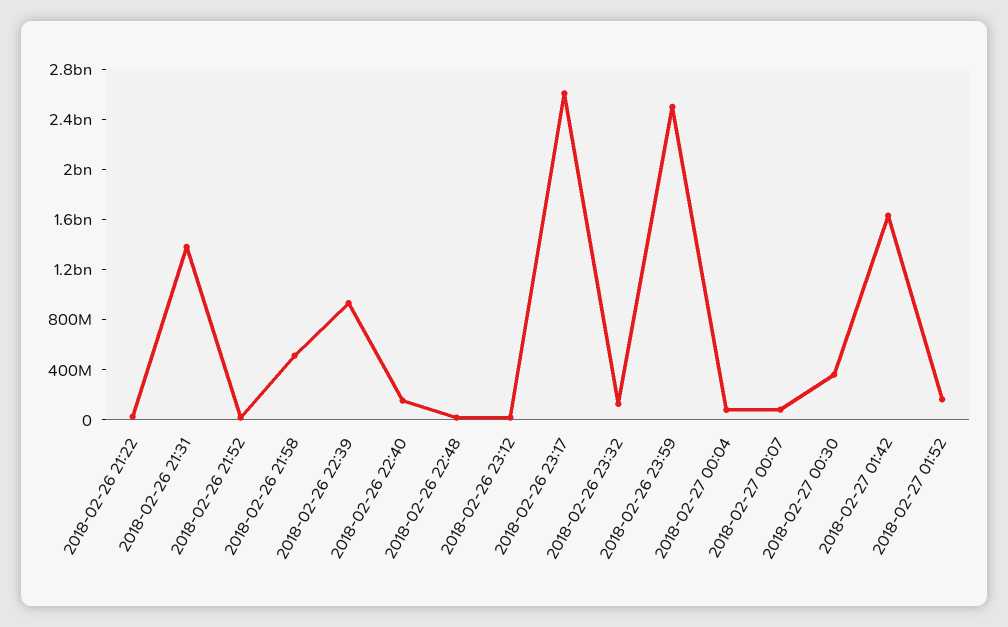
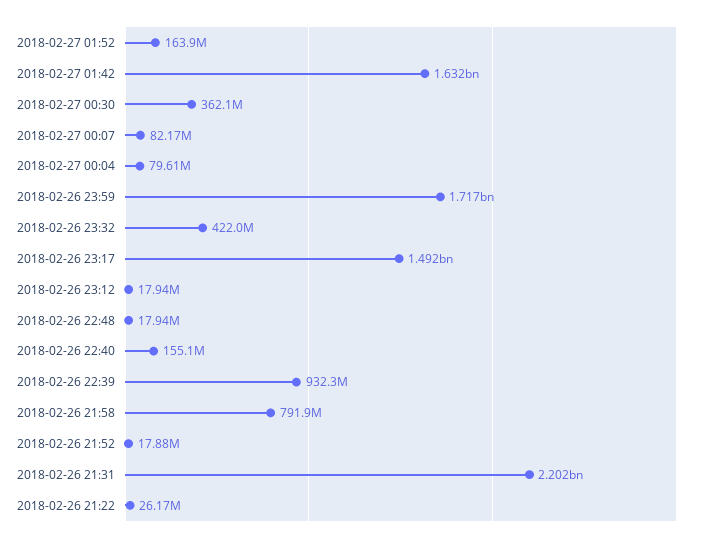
  {
    "2018-02-26 21:22": 26170000,
-   "2018-02-26 21:31": 1400000000,
+   "2018-02-26 21:31": 2202000000,
    "2018-02-26 21:52": 17880000,
-   "2018-02-26 21:58": 500000000,
+   "2018-02-26 21:58": 791900000,
    "2018-02-26 22:39": 932300000,
    "2018-02-26 22:40": 155100000,
    "2018-02-26 22:48": 17940000,
    "2018-02-26 23:12": 17940000,
-   "2018-02-26 23:17": 2600000000,
+   "2018-02-26 23:17": 1492000000,
-   "2018-02-26 23:32": 100000000,
+   "2018-02-26 23:32": 422000000,
-   "2018-02-26 23:59": 2500000000,
+   "2018-02-26 23:59": 1717000000,
    "2018-02-27 00:04": 79610000,
    "2018-02-27 00:07": 82170000,
    "2018-02-27 00:30": 362100000,
    "2018-02-27 01:42": 1632000000,
    "2018-02-27 01:52": 163900000
  }

